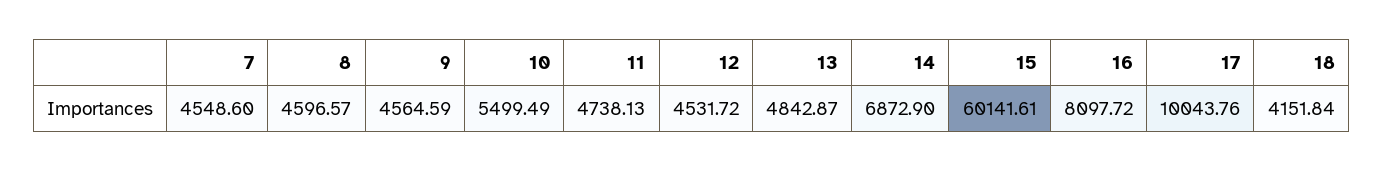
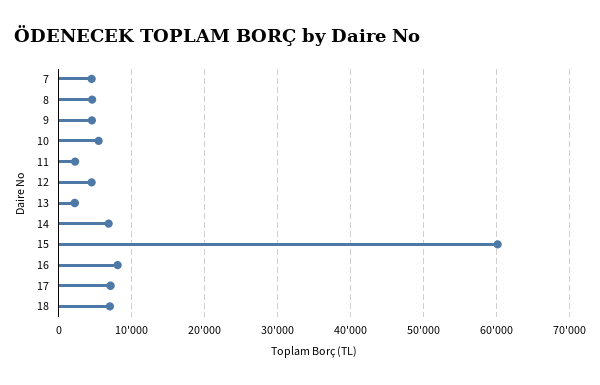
  {
    "7": 4548.6,
    "8": 4596.57,
    "9": 4564.59,
    "10": 5499.49,
-   "11": 4738.13,
+   "11": 2000,
    "12": 4531.72,
-   "13": 4842.87,
+   "13": 2000,
    "14": 6872.9,
    "15": 60141.61,
    "16": 8097.72,
-   "17": 10043.76,
+   "17": 7000,
-   "18": 4151.84
+   "18": 7000
  }

